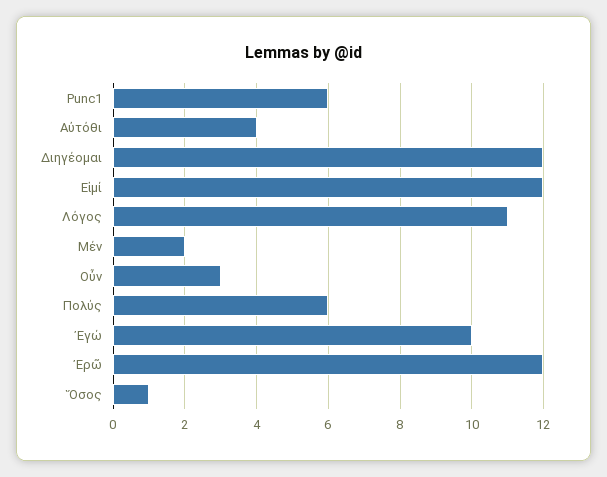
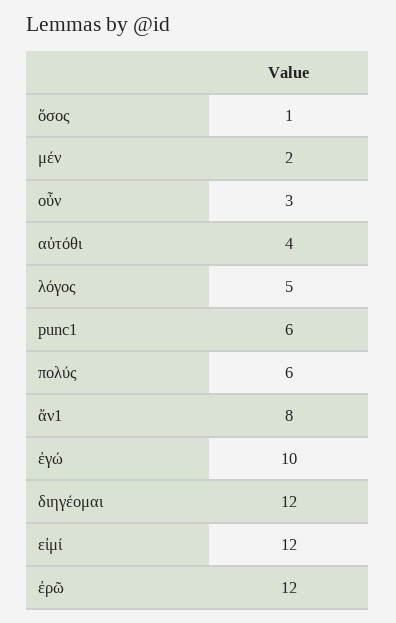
  {
    "Punc1": 6,
    "Αὐτόθι": 4,
    "Διηγέομαι": 12,
    "Εἰμί": 12,
-   "Λόγος": 11,
+   "Λόγος": 5,
    "Μέν": 2,
    "Οὖν": 3,
    "Πολύς": 6,
    "Ἐγώ": 10,
    "Ἐρῶ": 12,
-   "Ὅσος": 1
+   "Ὅσος": 1,
+   "ἄν1": 8
  }

